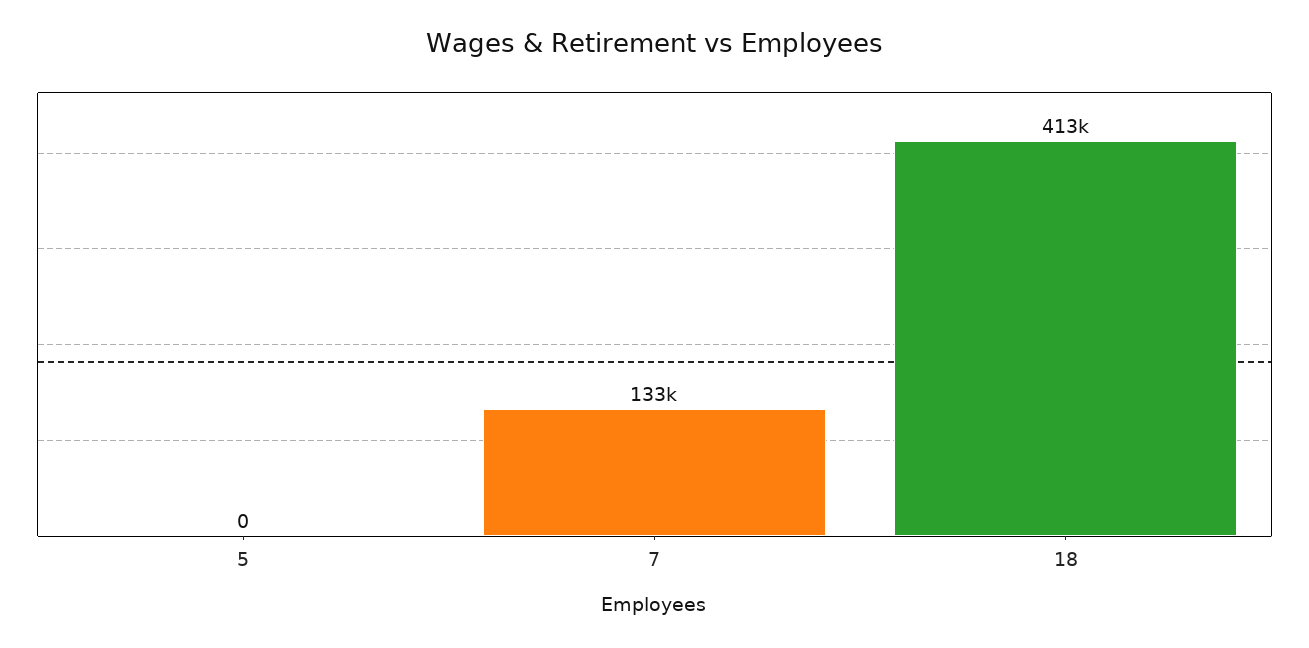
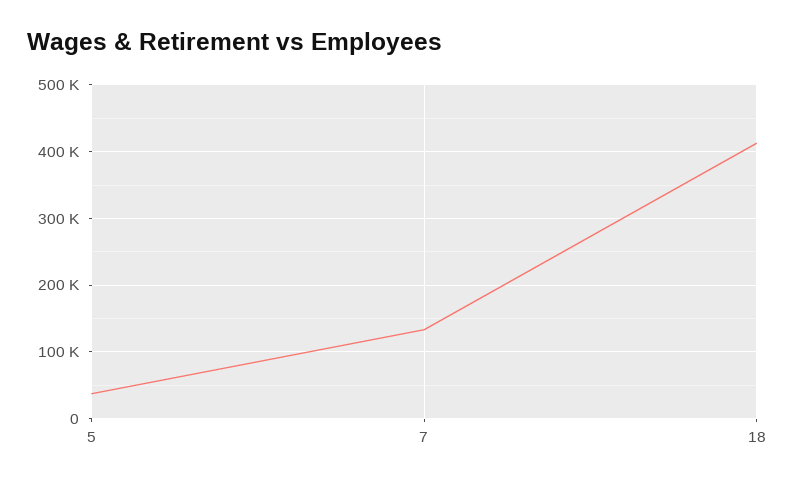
  {
-   "5": 0,
+   "5": 40000,
    "7": 133000,
    "18": 413000
  }

